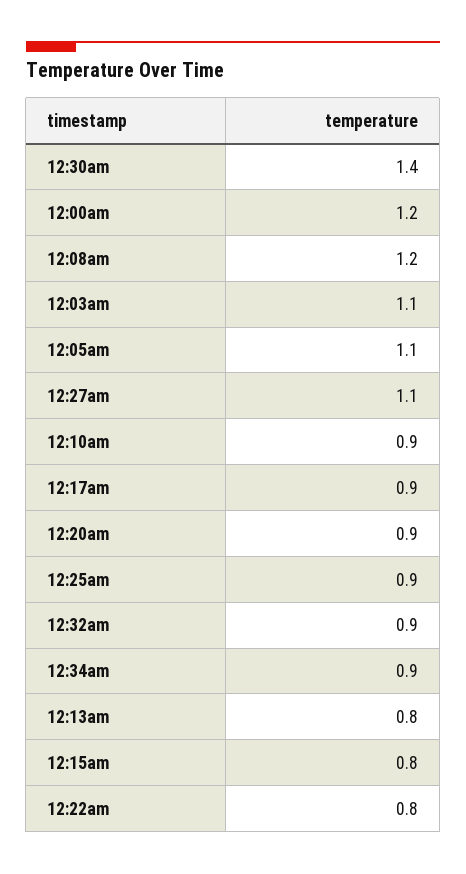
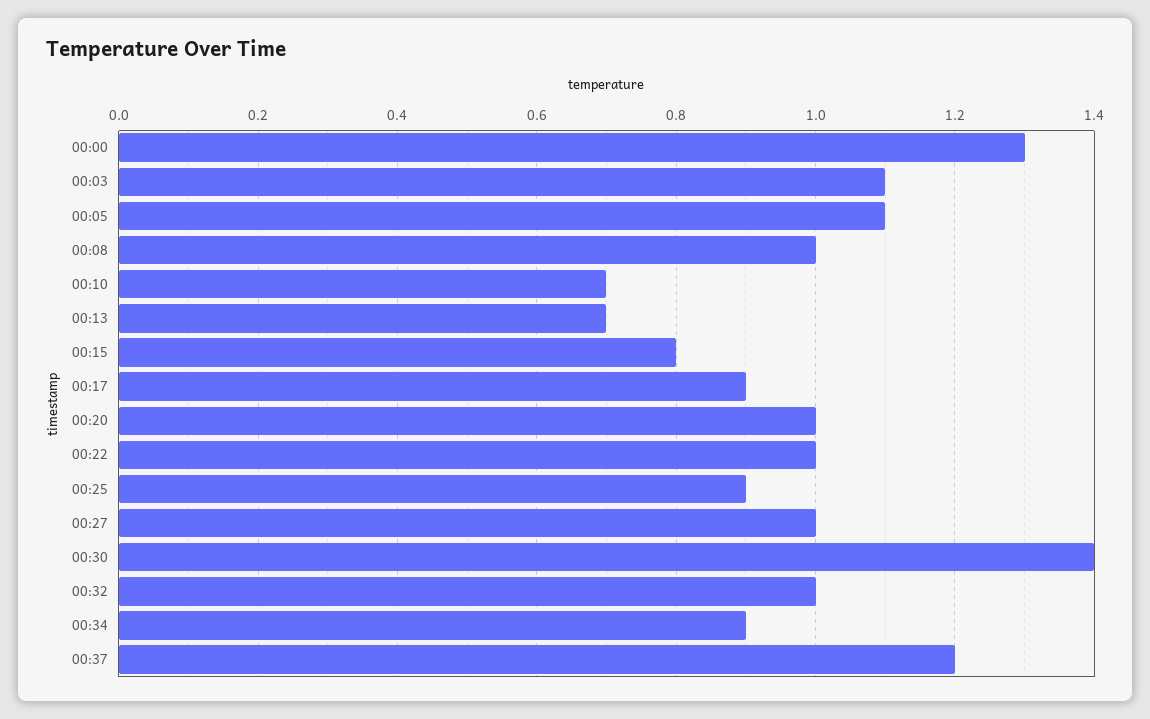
  {
    "12:30am": 1.4,
-   "12:00am": 1.2,
+   "12:00am": 1.3,
-   "12:08am": 1.2,
+   "12:08am": 1,
    "12:03am": 1.1,
    "12:05am": 1.1,
-   "12:27am": 1.1,
+   "12:27am": 1,
-   "12:10am": 0.9,
+   "12:10am": 0.7,
    "12:17am": 0.9,
-   "12:20am": 0.9,
+   "12:20am": 1,
    "12:25am": 0.9,
-   "12:32am": 0.9,
+   "12:32am": 1,
    "12:34am": 0.9,
-   "12:13am": 0.8,
+   "12:13am": 0.7,
    "12:15am": 0.8,
-   "12:22am": 0.8
+   "12:22am": 1,
+   "00:37": 1.2
  }

